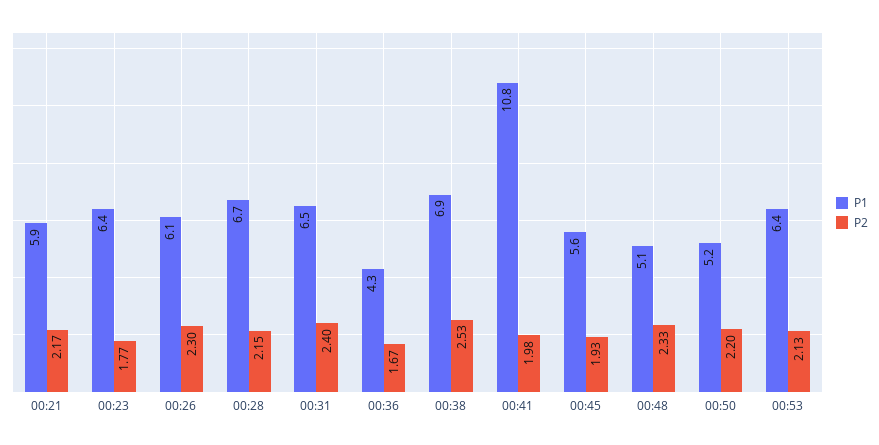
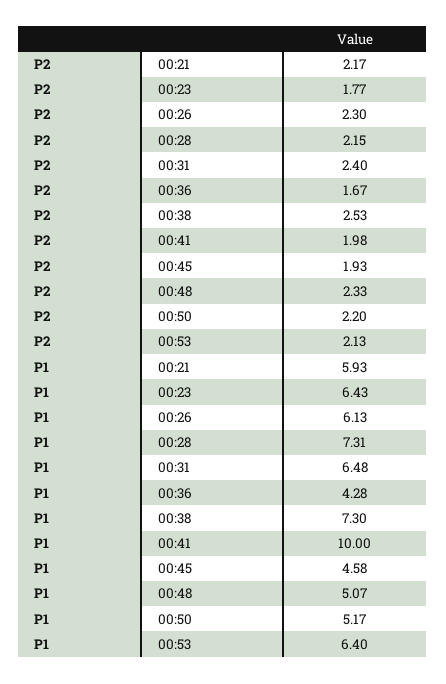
  {
    "P1": {
      "00:21": 5.93,
      "00:23": 6.43,
      "00:26": 6.13,
-     "00:28": 6.7,
+     "00:28": 7.31,
      "00:31": 6.48,
      "00:36": 4.28,
-     "00:38": 6.9,
+     "00:38": 7.3,
-     "00:41": 10.8,
+     "00:41": 10,
-     "00:45": 5.6,
+     "00:45": 4.58,
      "00:48": 5.07,
      "00:50": 5.17,
      "00:53": 6.4
    },
    "P2": {
      "00:21": 2.17,
      "00:23": 1.77,
      "00:26": 2.3,
      "00:28": 2.15,
      "00:31": 2.4,
      "00:36": 1.67,
      "00:38": 2.53,
      "00:41": 1.98,
      "00:45": 1.93,
      "00:48": 2.33,
      "00:50": 2.2,
      "00:53": 2.13
    }
  }

